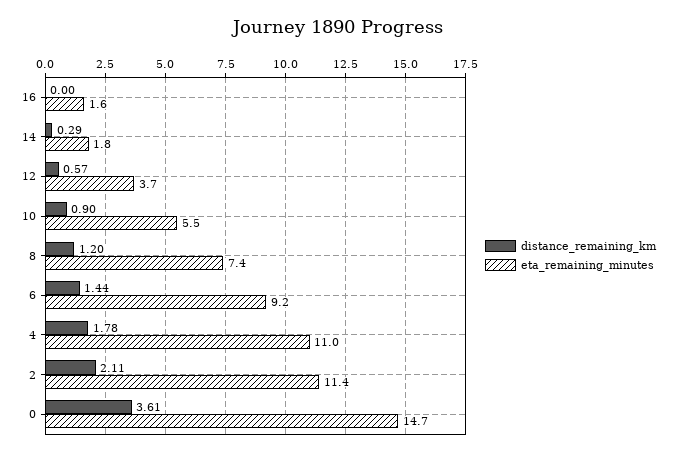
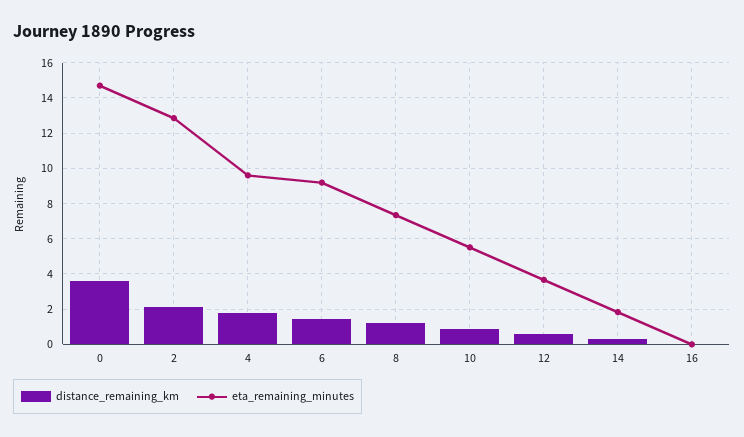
  {
    "distance_remaining_km": {
      "16": 0,
      "14": 0.29,
      "12": 0.57,
      "10": 0.9,
      "8": 1.2,
      "6": 1.44,
      "4": 1.78,
      "2": 2.11,
      "0": 3.61
    },
    "eta_remaining_minutes": {
-     "16": 1.6,
+     "16": 0,
      "14": 1.8,
      "12": 3.7,
      "10": 5.5,
      "8": 7.4,
      "6": 9.2,
-     "4": 11,
+     "4": 9.5,
-     "2": 11.4,
+     "2": 13,
      "0": 14.7
    }
  }

